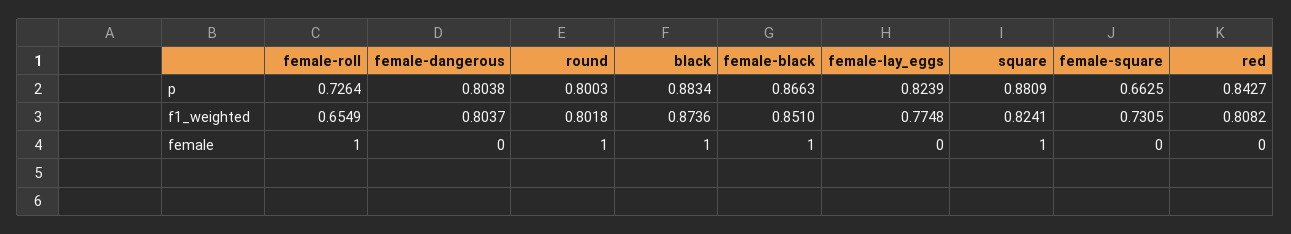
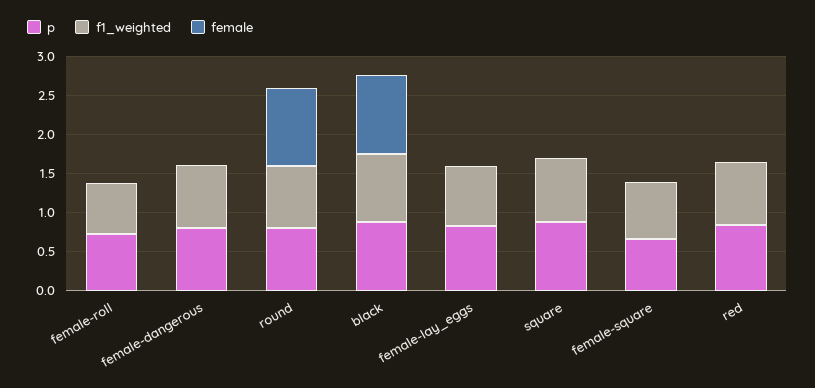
  {
    "p": {
      "female-roll": 0.7264,
      "female-dangerous": 0.8038,
      "round": 0.8003,
      "black": 0.8834,
-     "female-black": 0.8663,
      "female-lay_eggs": 0.8239,
      "square": 0.8809,
      "female-square": 0.6625,
      "red": 0.8427
    },
    "f1_weighted": {
      "female-roll": 0.6549,
      "female-dangerous": 0.8037,
      "round": 0.8018,
      "black": 0.8736,
-     "female-black": 0.851,
      "female-lay_eggs": 0.7748,
      "square": 0.8241,
      "female-square": 0.7305,
      "red": 0.8082
    },
    "female": {
-     "female-roll": 1,
+     "female-roll": 0,
      "female-dangerous": 0,
      "round": 1,
      "black": 1,
-     "female-black": 1,
      "female-lay_eggs": 0,
-     "square": 1,
+     "square": 0,
      "female-square": 0,
      "red": 0
    }
  }

